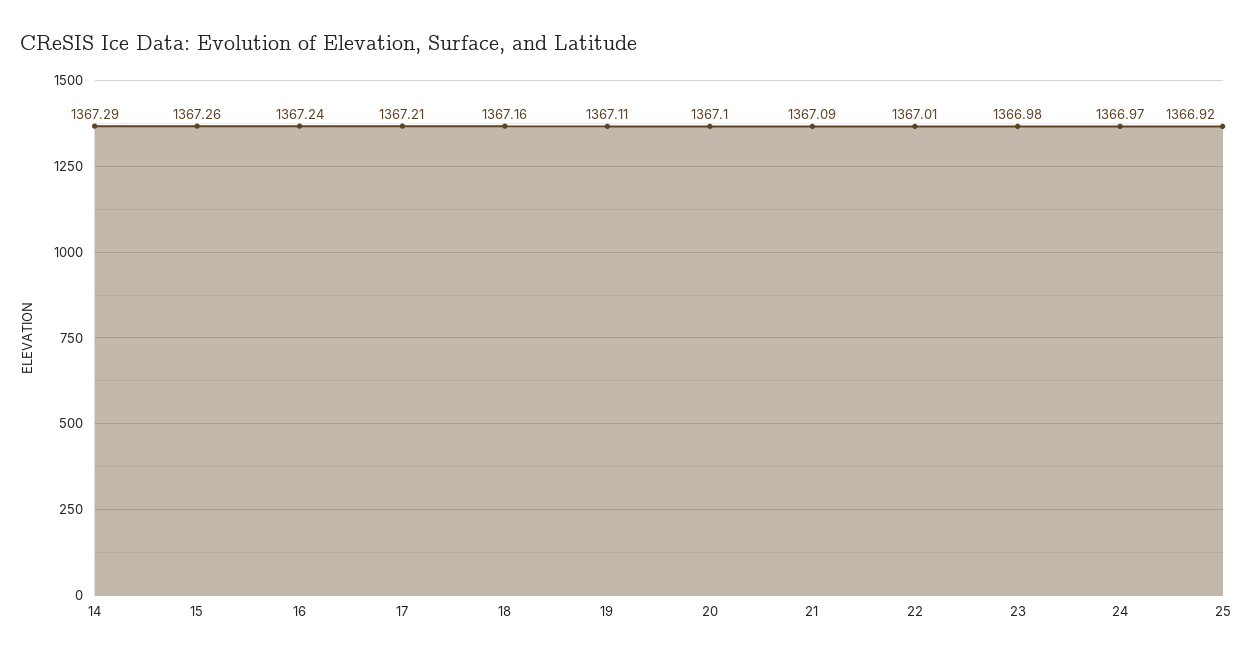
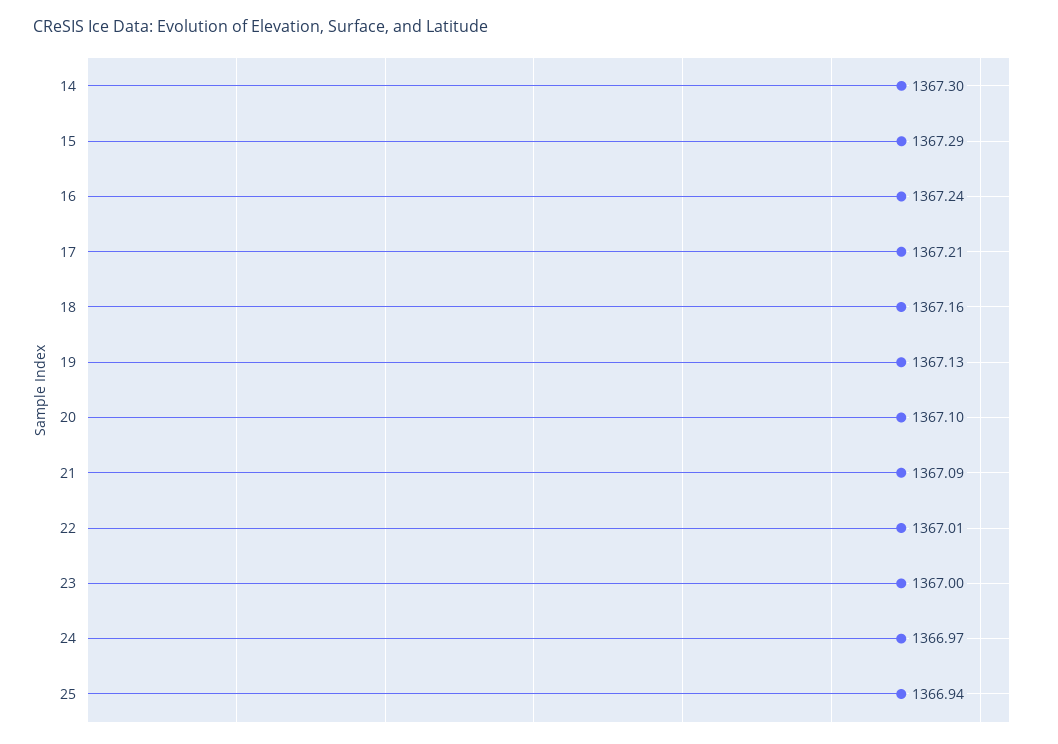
  {
-   "14": 1367.29,
+   "14": 1367.3,
-   "15": 1367.26,
+   "15": 1367.29,
    "16": 1367.24,
    "17": 1367.21,
    "18": 1367.16,
-   "19": 1367.11,
+   "19": 1367.13,
    "20": 1367.1,
    "21": 1367.09,
    "22": 1367.01,
-   "23": 1366.98,
+   "23": 1367,
    "24": 1366.97,
-   "25": 1366.92
+   "25": 1366.94
  }

